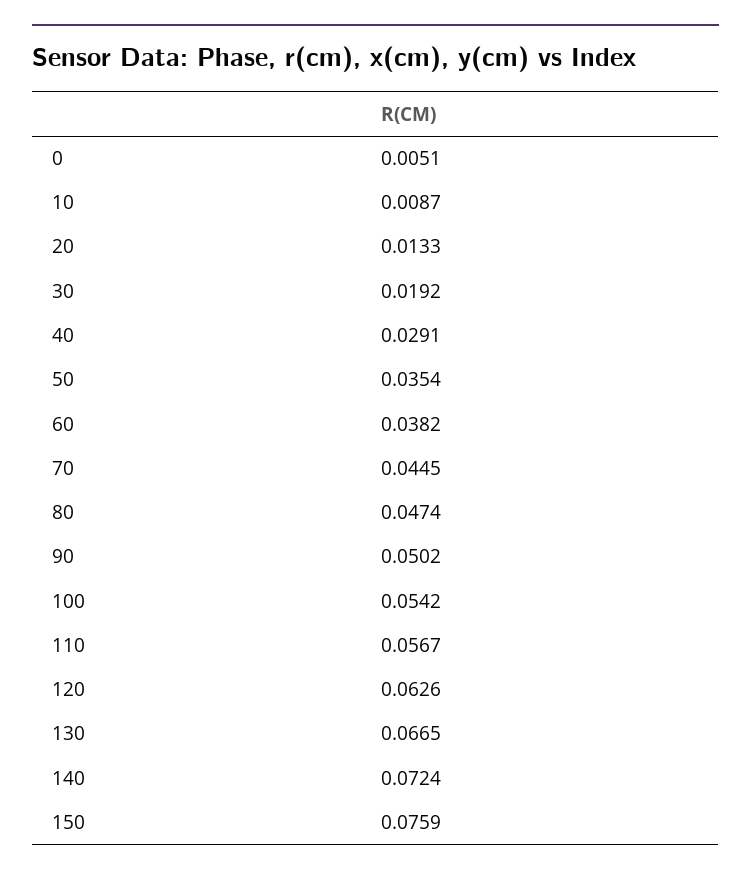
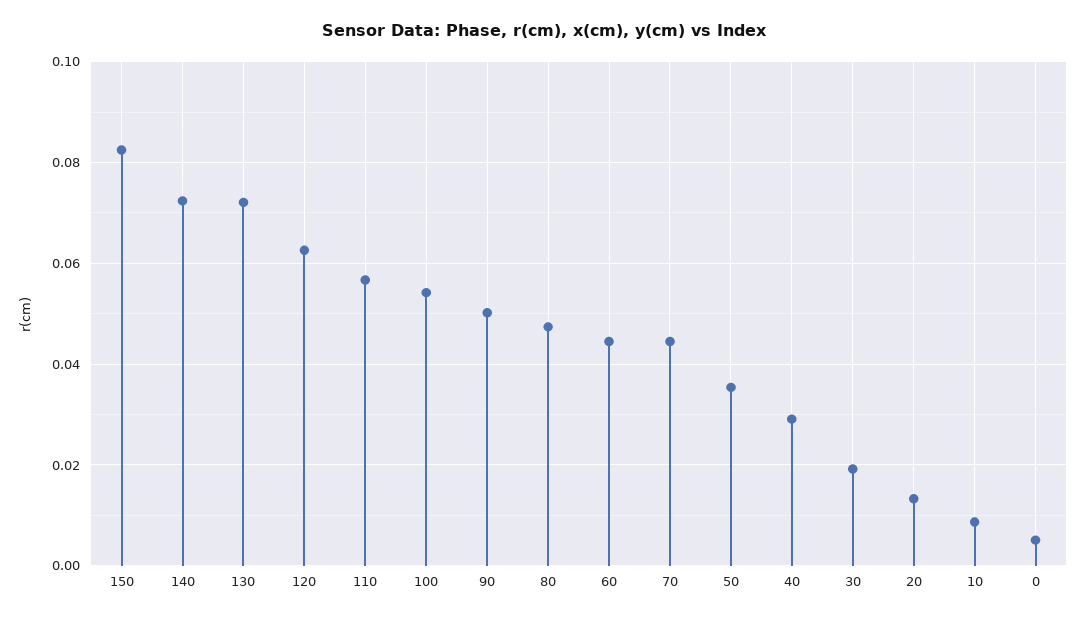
  {
    "0": 0.0051,
    "10": 0.0087,
    "20": 0.0133,
    "30": 0.0192,
    "40": 0.0291,
    "50": 0.0354,
-   "60": 0.0382,
+   "60": 0.044,
    "70": 0.0445,
    "80": 0.0474,
    "90": 0.0502,
    "100": 0.0542,
    "110": 0.0567,
    "120": 0.0626,
-   "130": 0.0665,
+   "130": 0.072,
    "140": 0.0724,
-   "150": 0.0759
+   "150": 0.082
  }

